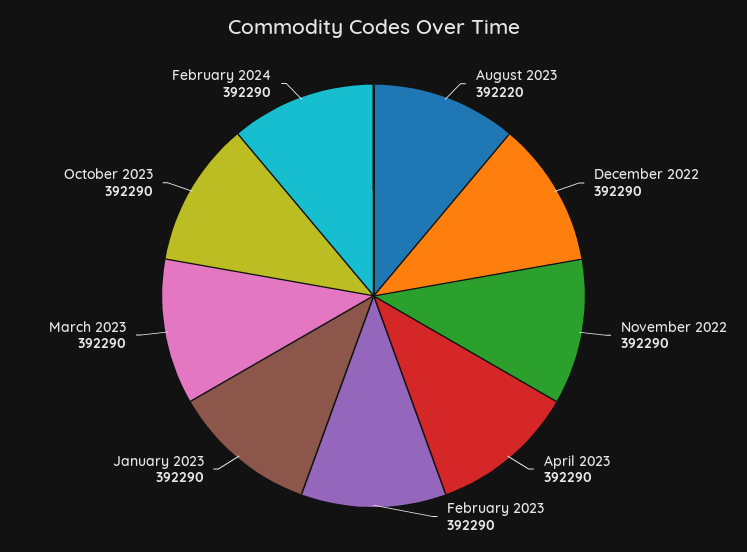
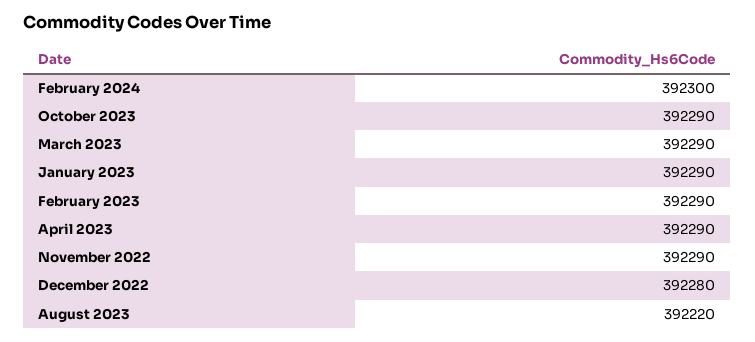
  {
    "August 2023": 392220,
-   "December 2022": 392290,
+   "December 2022": 392280,
    "November 2022": 392290,
    "April 2023": 392290,
    "February 2023": 392290,
    "January 2023": 392290,
    "March 2023": 392290,
    "October 2023": 392290,
-   "February 2024": 392290
+   "February 2024": 392300
  }

